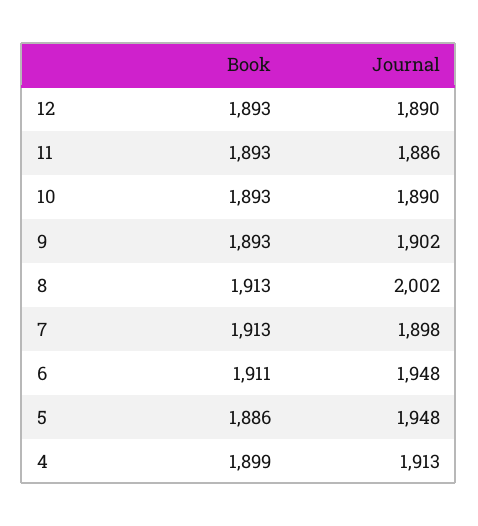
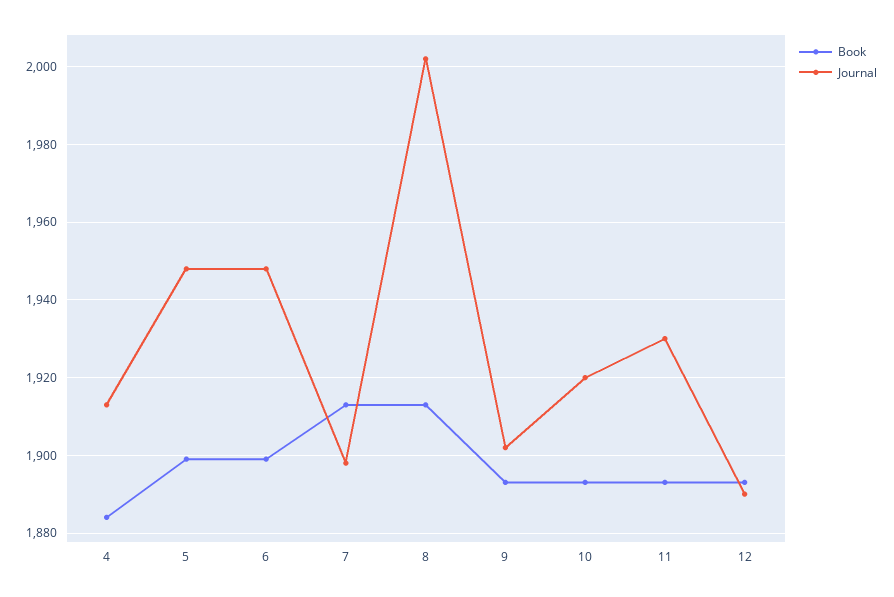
  {
    "Book": {
      "12": 1893,
      "11": 1893,
      "10": 1893,
      "9": 1893,
      "8": 1913,
      "7": 1913,
-     "6": 1911,
+     "6": 1900,
-     "5": 1886,
+     "5": 1900,
-     "4": 1899
+     "4": 1885
    },
    "Journal": {
      "12": 1890,
-     "11": 1886,
+     "11": 1930,
-     "10": 1890,
+     "10": 1920,
      "9": 1902,
      "8": 2002,
      "7": 1898,
      "6": 1948,
      "5": 1948,
      "4": 1913
    }
  }

